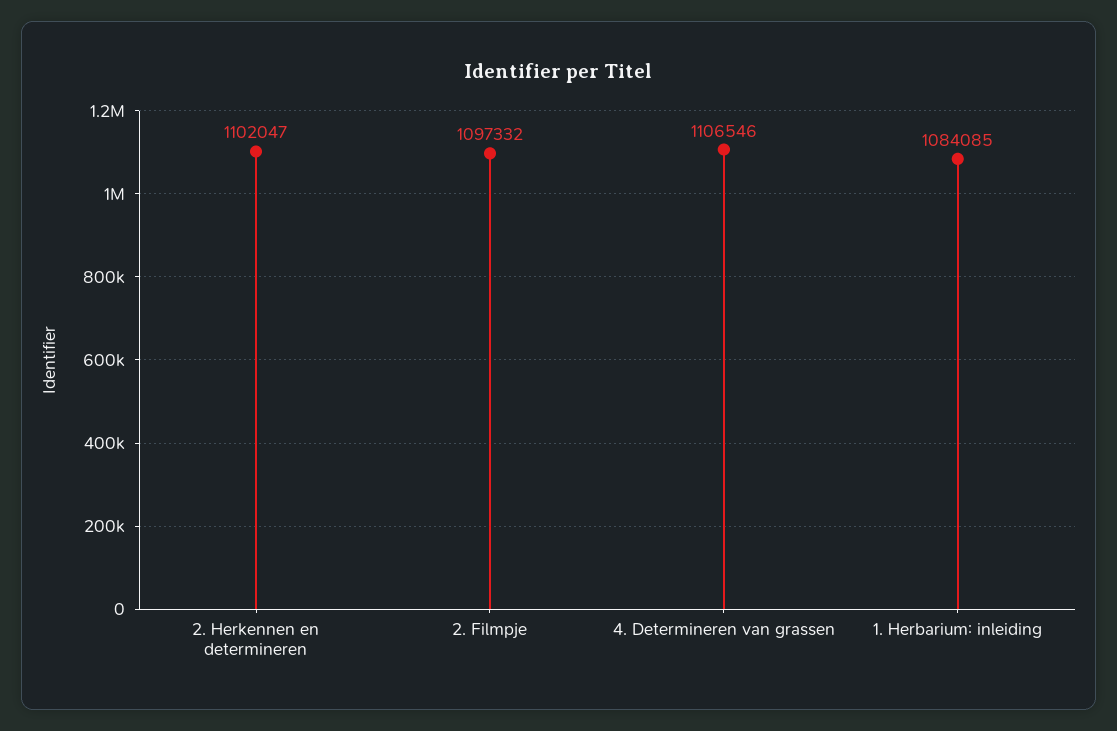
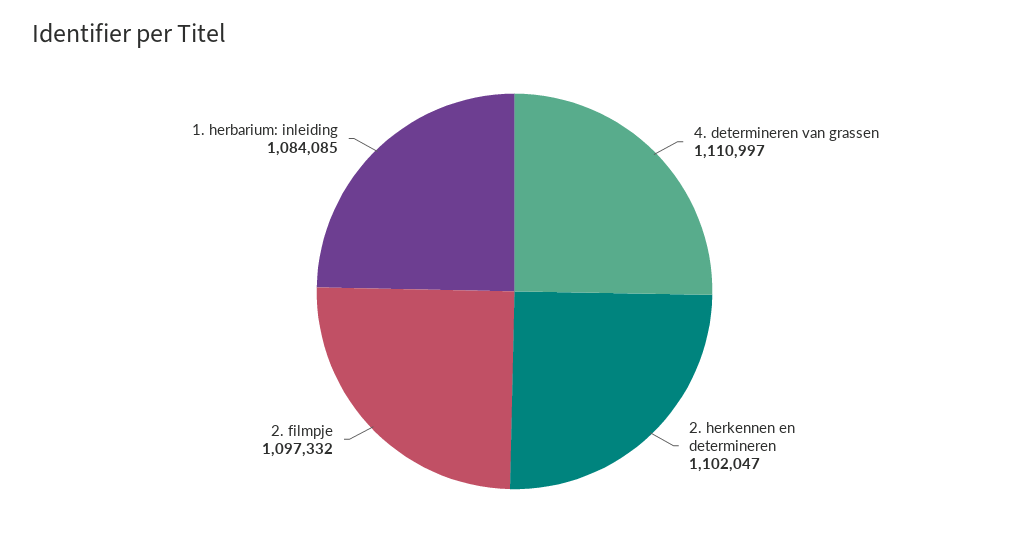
  {
    "2. Herkennen en determineren": 1102047,
    "2. Filmpje": 1097332,
-   "4. Determineren van grassen": 1106546,
+   "4. Determineren van grassen": 1110997,
    "1. Herbarium: inleiding": 1084085
  }

